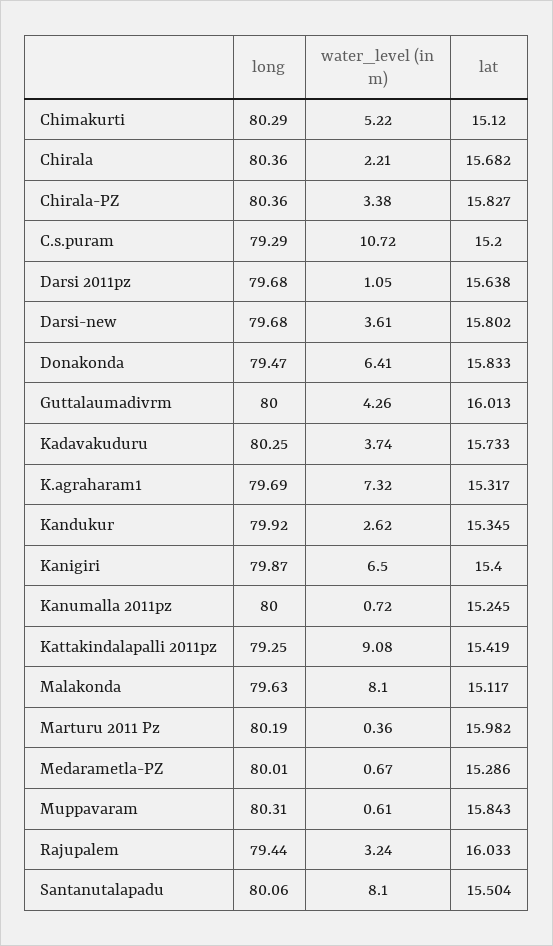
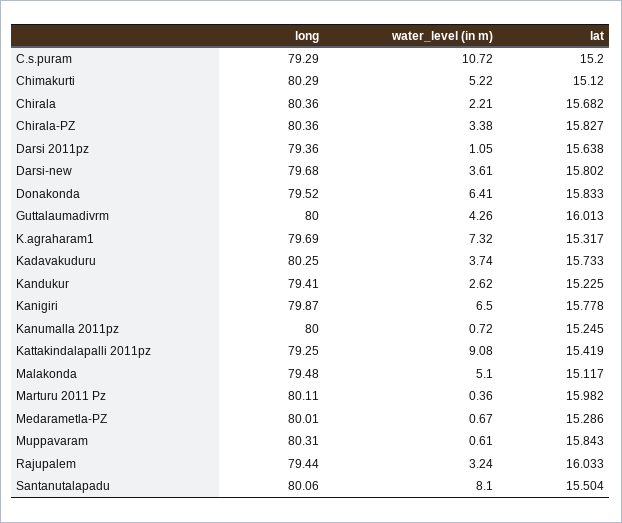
  {
    "long": {
      "Chimakurti": 80.29,
      "Chirala": 80.36,
      "Chirala-PZ": 80.36,
      "C.s.puram": 79.29,
-     "Darsi 2011pz": 79.68,
+     "Darsi 2011pz": 79.36,
      "Darsi-new": 79.68,
-     "Donakonda": 79.47,
+     "Donakonda": 79.52,
      "Guttalaumadivrm": 80,
      "Kadavakuduru": 80.25,
      "K.agraharam1": 79.69,
-     "Kandukur": 79.92,
+     "Kandukur": 79.41,
      "Kanigiri": 79.87,
      "Kanumalla 2011pz": 80,
      "Kattakindalapalli 2011pz": 79.25,
-     "Malakonda": 79.63,
+     "Malakonda": 79.48,
-     "Marturu 2011 Pz": 80.19,
+     "Marturu 2011 Pz": 80.11,
      "Medarametla-PZ": 80.01,
      "Muppavaram": 80.31,
      "Rajupalem": 79.44,
      "Santanutalapadu": 80.06
    },
    "water_level (in m)": {
      "Chimakurti": 5.22,
      "Chirala": 2.21,
      "Chirala-PZ": 3.38,
      "C.s.puram": 10.72,
      "Darsi 2011pz": 1.05,
      "Darsi-new": 3.61,
      "Donakonda": 6.41,
      "Guttalaumadivrm": 4.26,
      "Kadavakuduru": 3.74,
      "K.agraharam1": 7.32,
      "Kandukur": 2.62,
      "Kanigiri": 6.5,
      "Kanumalla 2011pz": 0.72,
      "Kattakindalapalli 2011pz": 9.08,
-     "Malakonda": 8.1,
+     "Malakonda": 5.1,
      "Marturu 2011 Pz": 0.36,
      "Medarametla-PZ": 0.67,
      "Muppavaram": 0.61,
      "Rajupalem": 3.24,
      "Santanutalapadu": 8.1
    },
    "lat": {
      "Chimakurti": 15.12,
      "Chirala": 15.682,
      "Chirala-PZ": 15.827,
      "C.s.puram": 15.2,
      "Darsi 2011pz": 15.638,
      "Darsi-new": 15.802,
      "Donakonda": 15.833,
      "Guttalaumadivrm": 16.013,
      "Kadavakuduru": 15.733,
      "K.agraharam1": 15.317,
-     "Kandukur": 15.345,
+     "Kandukur": 15.225,
-     "Kanigiri": 15.4,
+     "Kanigiri": 15.778,
      "Kanumalla 2011pz": 15.245,
      "Kattakindalapalli 2011pz": 15.419,
      "Malakonda": 15.117,
      "Marturu 2011 Pz": 15.982,
      "Medarametla-PZ": 15.286,
      "Muppavaram": 15.843,
      "Rajupalem": 16.033,
      "Santanutalapadu": 15.504
    }
  }

